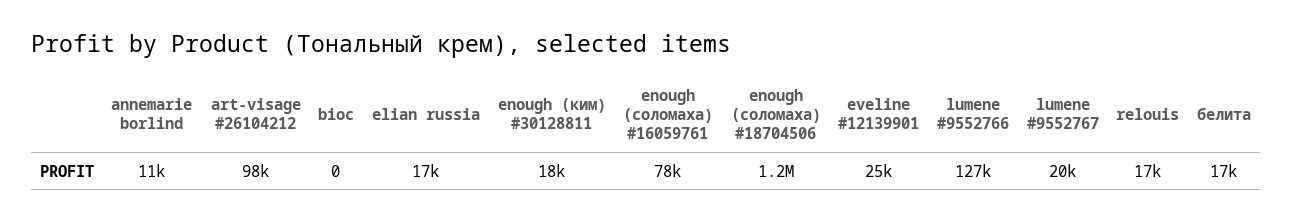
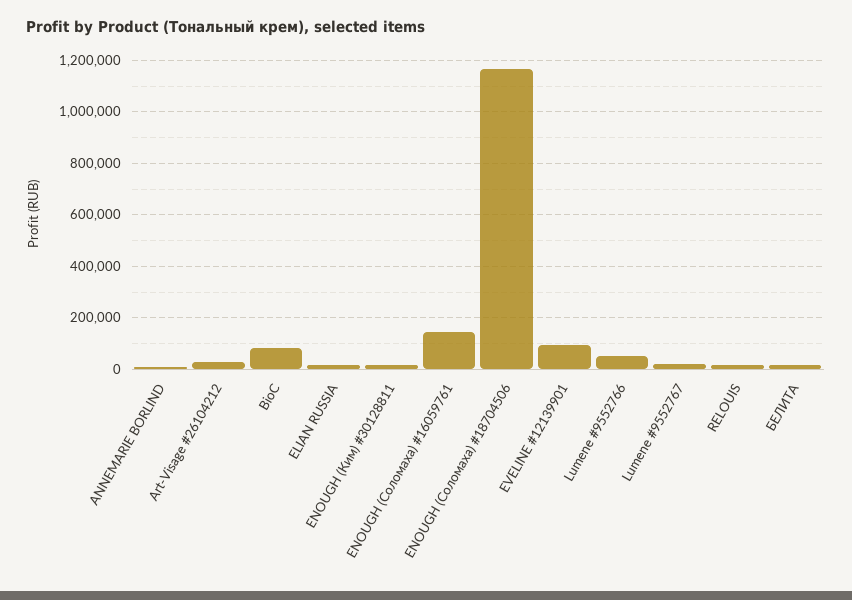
  {
    "annemarie borlind": 11000,
-   "art-visage #26104212": 98000,
+   "art-visage #26104212": 25000,
-   "bioc": 0,
+   "bioc": 75000,
    "elian russia": 17000,
    "enough (ким) #30128811": 18000,
-   "enough (соломаха) #16059761": 78000,
+   "enough (соломаха) #16059761": 150000,
    "enough (соломаха) #18704506": 1200000,
-   "eveline #12139901": 25000,
+   "eveline #12139901": 100000,
-   "lumene #9552766": 127000,
+   "lumene #9552766": 50000,
    "lumene #9552767": 20000,
    "relouis": 17000,
    "белита": 17000
  }

